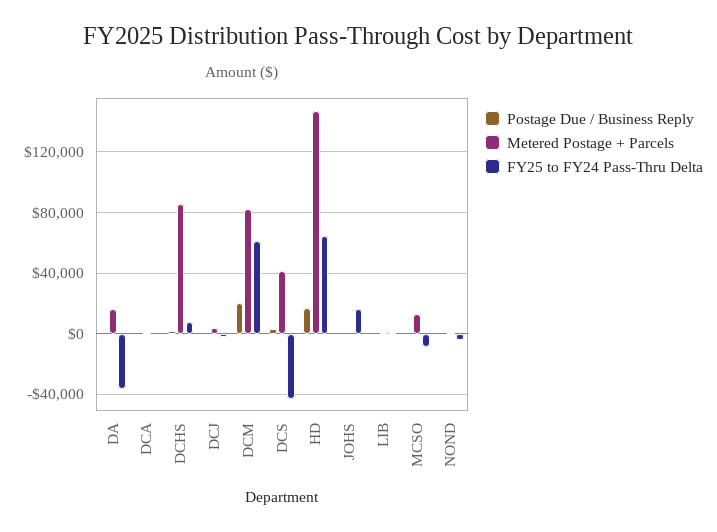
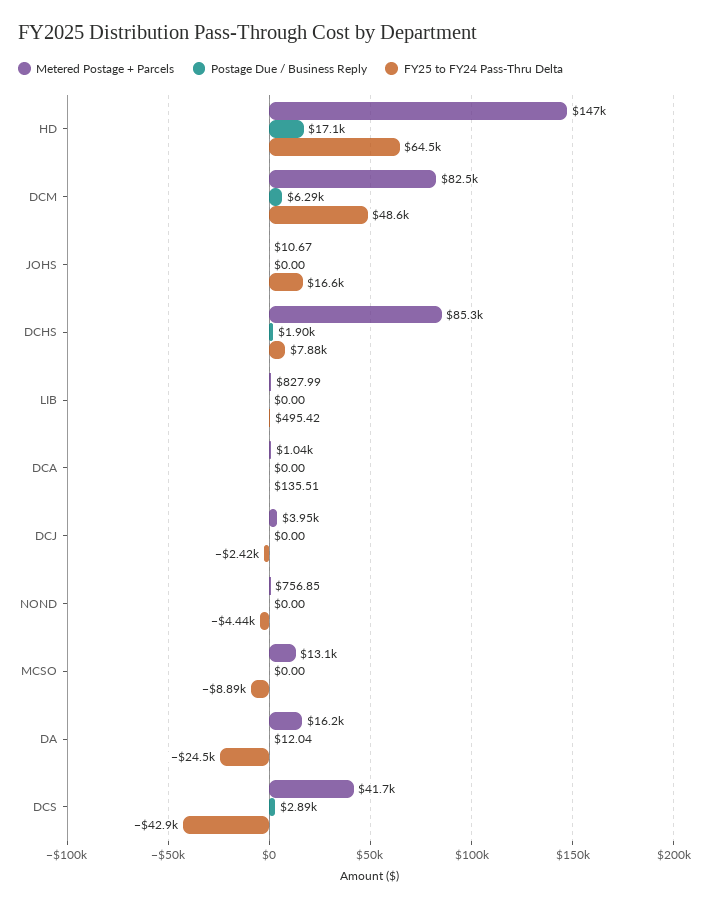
  {
    "Postage Due / Business Reply": {
      "DA": 12.04,
      "DCA": 0,
      "DCHS": 1900,
      "DCJ": 0,
-     "DCM": 20000,
+     "DCM": 6290,
      "DCS": 2890,
      "HD": 17100,
      "JOHS": 0,
      "LIB": 0,
      "MCSO": 0,
      "NOND": 0
    },
    "Metered Postage + Parcels": {
      "DA": 16200,
      "DCA": 1040,
      "DCHS": 85300,
      "DCJ": 3950,
      "DCM": 82500,
      "DCS": 41700,
      "HD": 147000,
      "JOHS": 10.67,
      "LIB": 827.99,
      "MCSO": 13100,
      "NOND": 756.85
    },
    "FY25 to FY24 Pass-Thru Delta": {
-     "DA": -35000,
+     "DA": -24500,
      "DCA": 135.51,
      "DCHS": 7880,
      "DCJ": -2420,
-     "DCM": 60000,
+     "DCM": 48600,
      "DCS": -42900,
      "HD": 64500,
      "JOHS": 16600,
      "LIB": 495.42,
      "MCSO": -8890,
      "NOND": -4440
    }
  }

